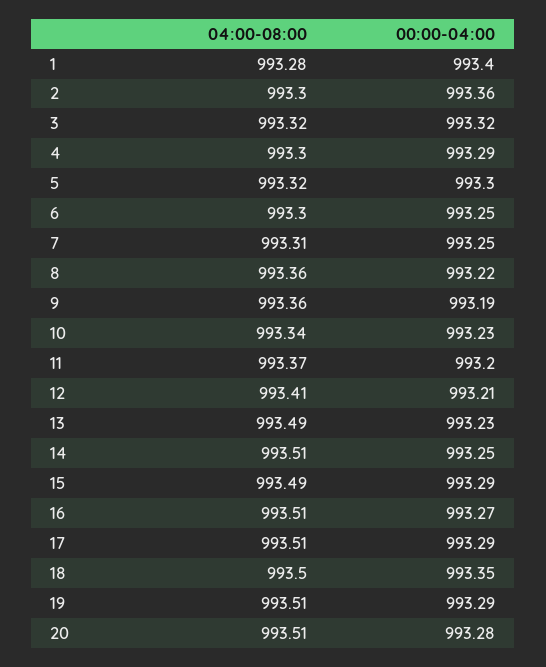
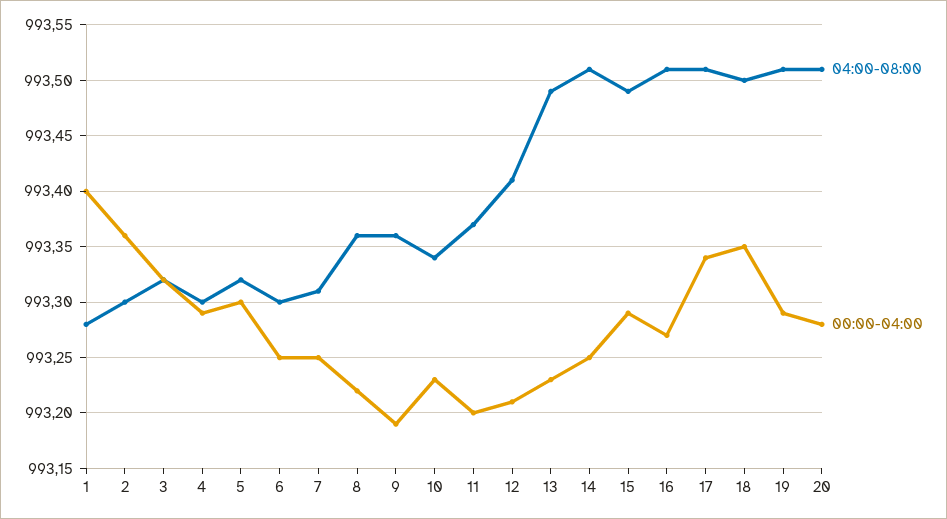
  {
    "04:00-08:00": {
      "1": 993.28,
      "2": 993.3,
      "3": 993.32,
      "4": 993.3,
      "5": 993.32,
      "6": 993.3,
      "7": 993.31,
      "8": 993.36,
      "9": 993.36,
      "10": 993.34,
      "11": 993.37,
      "12": 993.41,
      "13": 993.49,
      "14": 993.51,
      "15": 993.49,
      "16": 993.51,
      "17": 993.51,
      "18": 993.5,
      "19": 993.51,
      "20": 993.51
    },
    "00:00-04:00": {
      "1": 993.4,
      "2": 993.36,
      "3": 993.32,
      "4": 993.29,
      "5": 993.3,
      "6": 993.25,
      "7": 993.25,
      "8": 993.22,
      "9": 993.19,
      "10": 993.23,
      "11": 993.2,
      "12": 993.21,
      "13": 993.23,
      "14": 993.25,
      "15": 993.29,
      "16": 993.27,
-     "17": 993.29,
+     "17": 993.34,
      "18": 993.35,
      "19": 993.29,
      "20": 993.28
    }
  }

